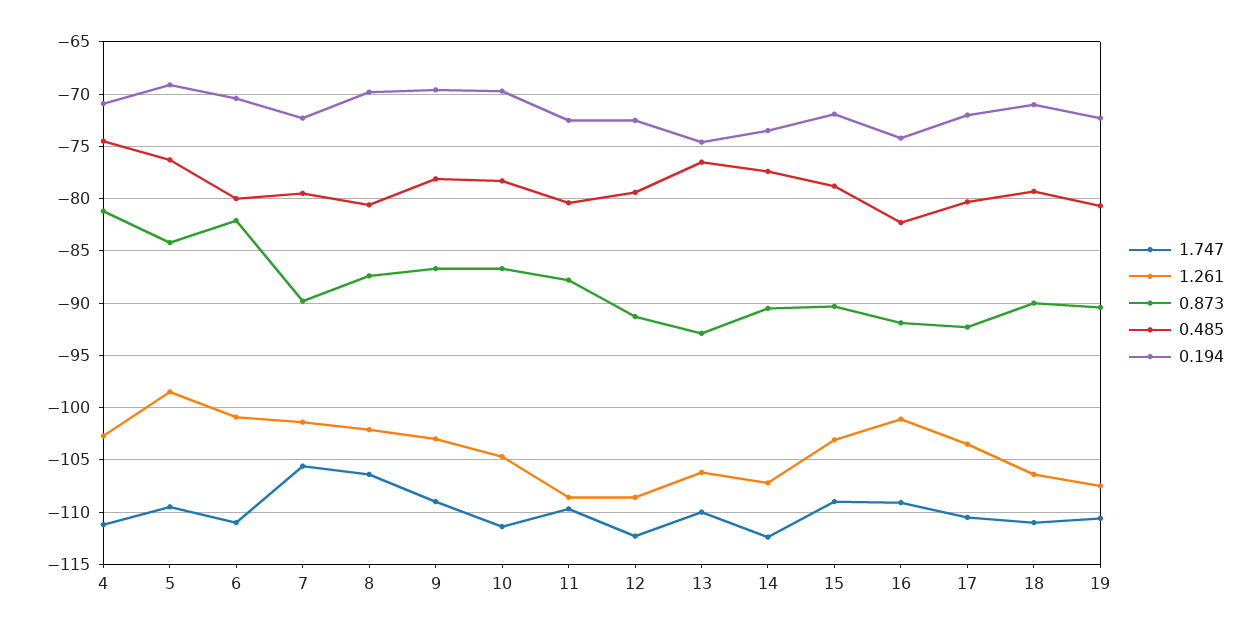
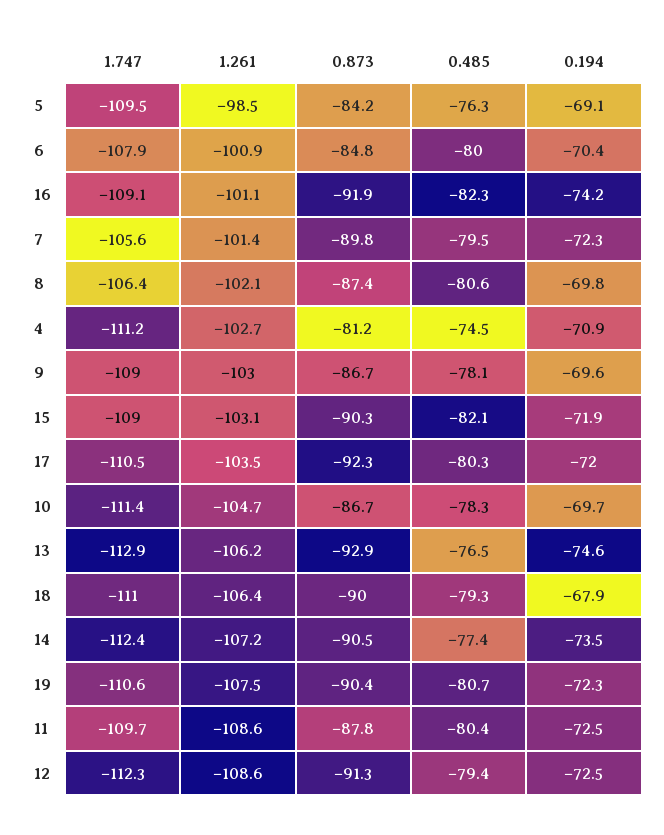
  {
    "1.747": {
      "4": -111.2,
      "5": -109.5,
-     "6": -111,
+     "6": -107.9,
      "7": -105.6,
      "8": -106.4,
      "9": -109,
      "10": -111.4,
      "11": -109.7,
      "12": -112.3,
-     "13": -110,
+     "13": -112.9,
      "14": -112.4,
      "15": -109,
      "16": -109.1,
      "17": -110.5,
      "18": -111,
      "19": -110.6
    },
    "1.261": {
      "4": -102.7,
      "5": -98.5,
      "6": -100.9,
      "7": -101.4,
      "8": -102.1,
      "9": -103,
      "10": -104.7,
      "11": -108.6,
      "12": -108.6,
      "13": -106.2,
      "14": -107.2,
      "15": -103.1,
      "16": -101.1,
      "17": -103.5,
      "18": -106.4,
      "19": -107.5
    },
    "0.873": {
      "4": -81.2,
      "5": -84.2,
-     "6": -82,
+     "6": -84.8,
      "7": -89.8,
      "8": -87.4,
      "9": -86.7,
      "10": -86.7,
      "11": -87.8,
      "12": -91.3,
      "13": -92.9,
      "14": -90.5,
      "15": -90.3,
      "16": -91.9,
      "17": -92.3,
      "18": -90,
      "19": -90.4
    },
    "0.485": {
      "4": -74.5,
      "5": -76.3,
      "6": -80,
      "7": -79.5,
      "8": -80.6,
      "9": -78.1,
      "10": -78.3,
      "11": -80.4,
      "12": -79.4,
      "13": -76.5,
      "14": -77.4,
-     "15": -79,
+     "15": -82.1,
      "16": -82.3,
      "17": -80.3,
      "18": -79.3,
      "19": -80.7
    },
    "0.194": {
      "4": -70.9,
      "5": -69.1,
      "6": -70.4,
      "7": -72.3,
      "8": -69.8,
      "9": -69.6,
      "10": -69.7,
      "11": -72.5,
      "12": -72.5,
      "13": -74.6,
      "14": -73.5,
      "15": -71.9,
      "16": -74.2,
      "17": -72,
-     "18": -71,
+     "18": -67.9,
      "19": -72.3
    }
  }

